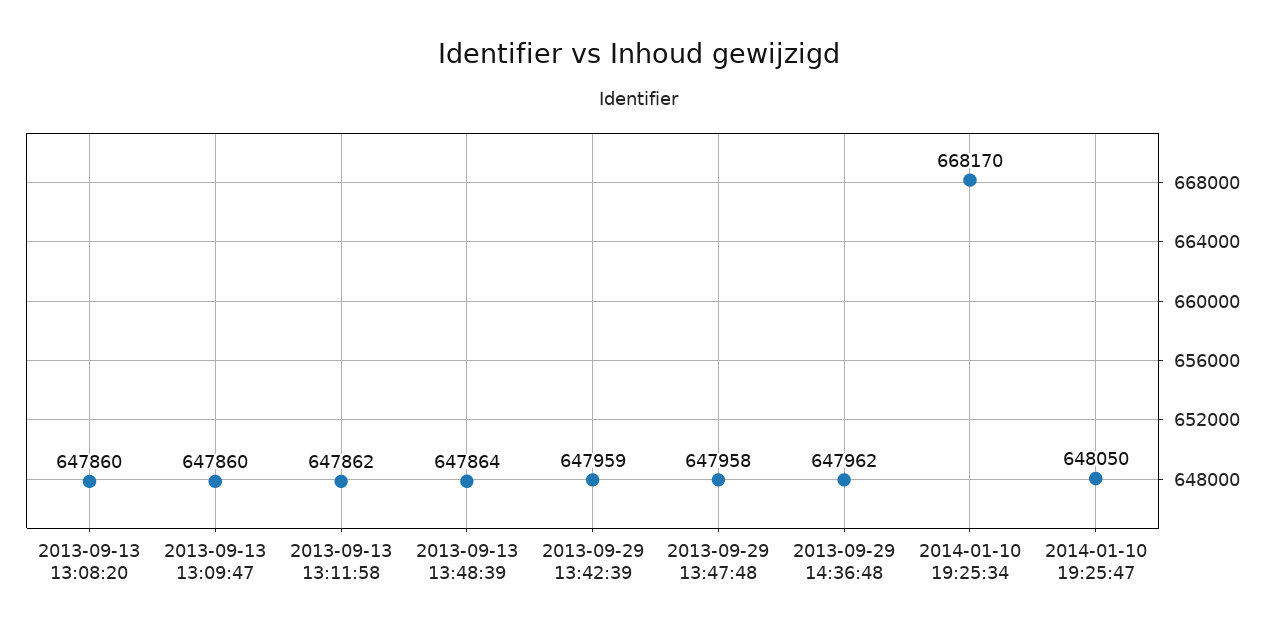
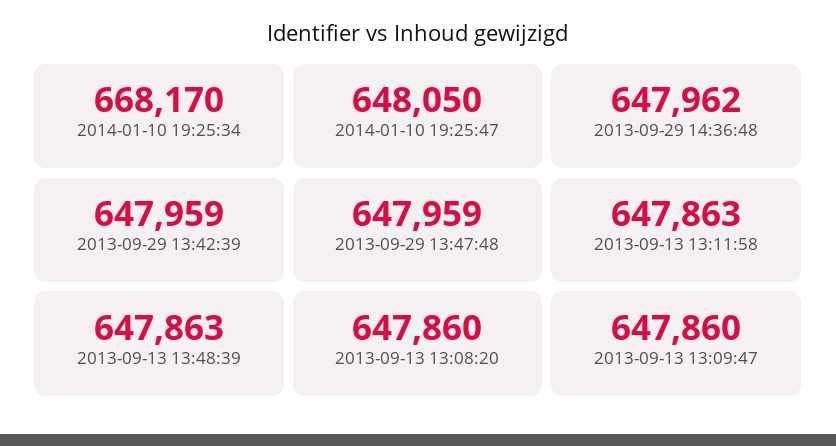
  {
    "2013-09-13 13:08:20": 647860,
    "2013-09-13 13:09:47": 647860,
-   "2013-09-13 13:11:58": 647862,
+   "2013-09-13 13:11:58": 647863,
-   "2013-09-13 13:48:39": 647864,
+   "2013-09-13 13:48:39": 647863,
    "2013-09-29 13:42:39": 647959,
-   "2013-09-29 13:47:48": 647958,
+   "2013-09-29 13:47:48": 647959,
    "2013-09-29 14:36:48": 647962,
    "2014-01-10 19:25:34": 668170,
    "2014-01-10 19:25:47": 648050
  }

